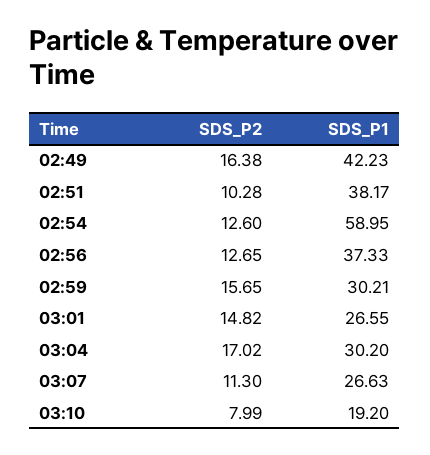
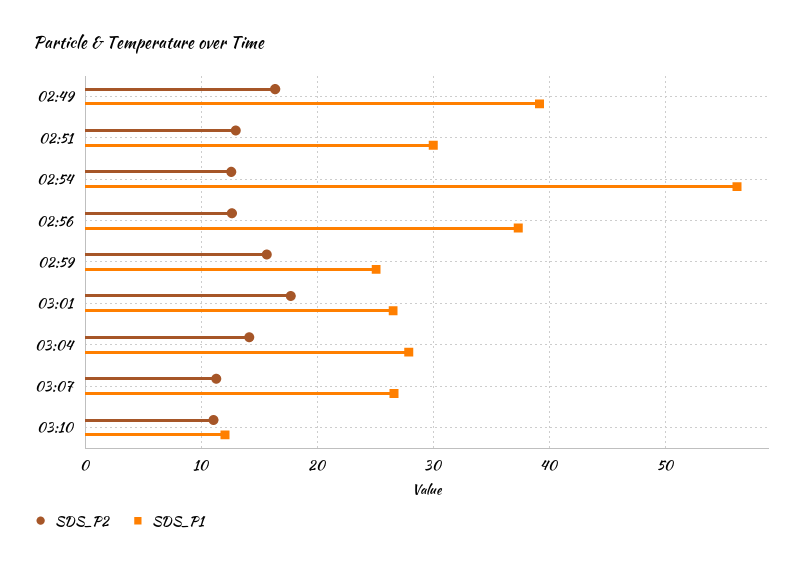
  {
    "SDS_P2": {
      "02:49": 16.38,
-     "02:51": 10.28,
+     "02:51": 13,
      "02:54": 12.6,
      "02:56": 12.65,
      "02:59": 15.65,
-     "03:01": 14.82,
+     "03:01": 18,
-     "03:04": 17.02,
+     "03:04": 14,
      "03:07": 11.3,
-     "03:10": 7.99
+     "03:10": 11
    },
    "SDS_P1": {
-     "02:49": 42.23,
+     "02:49": 39,
-     "02:51": 38.17,
+     "02:51": 30,
-     "02:54": 58.95,
+     "02:54": 56,
      "02:56": 37.33,
-     "02:59": 30.21,
+     "02:59": 25,
      "03:01": 26.55,
-     "03:04": 30.2,
+     "03:04": 28,
      "03:07": 26.63,
-     "03:10": 19.2
+     "03:10": 12
    }
  }

